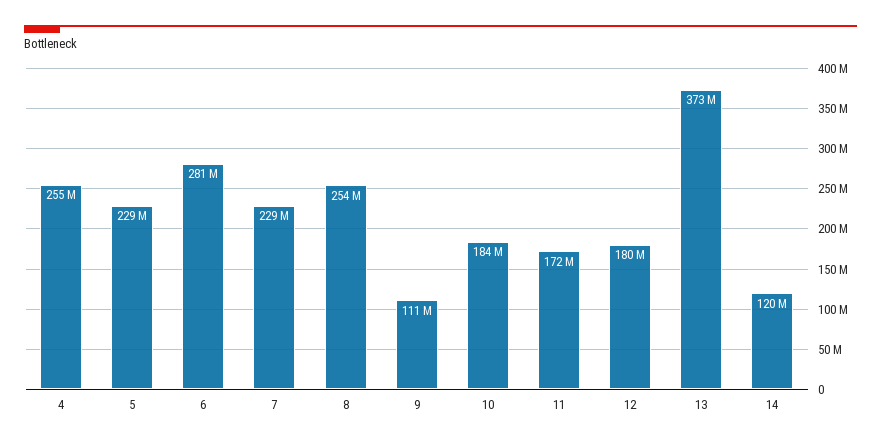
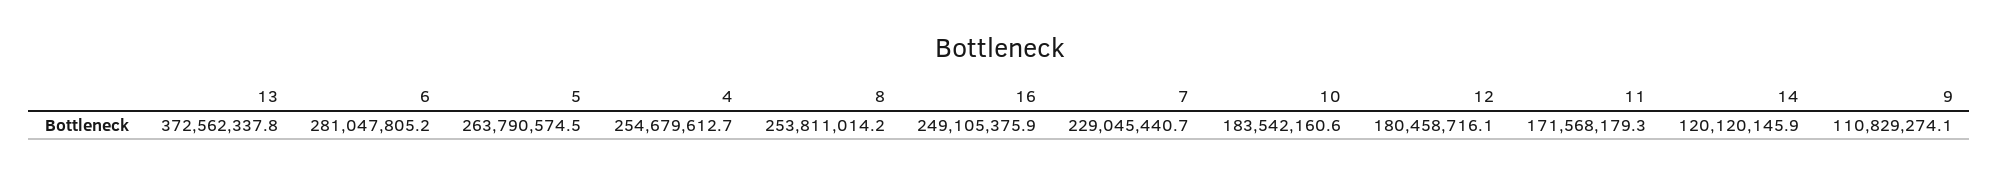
  {
    "4": 254679612.7,
-   "5": 229000000,
+   "5": 263790574.5,
    "6": 281047805.2,
    "7": 229045440.7,
    "8": 253811014.2,
    "9": 110829274.1,
    "10": 183542160.6,
    "11": 171568179.3,
    "12": 180458716.1,
    "13": 372562337.8,
-   "14": 120120145.9
+   "14": 120120145.9,
+   "16": 249105375.9
  }

